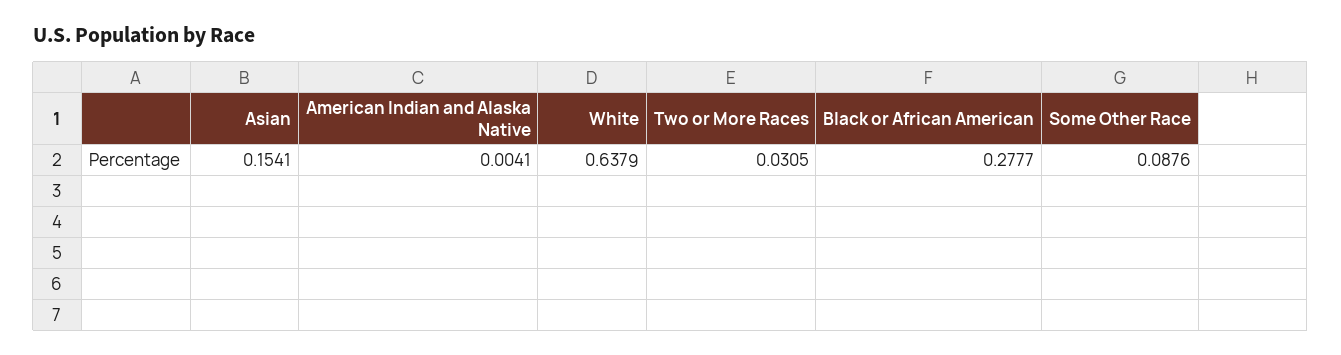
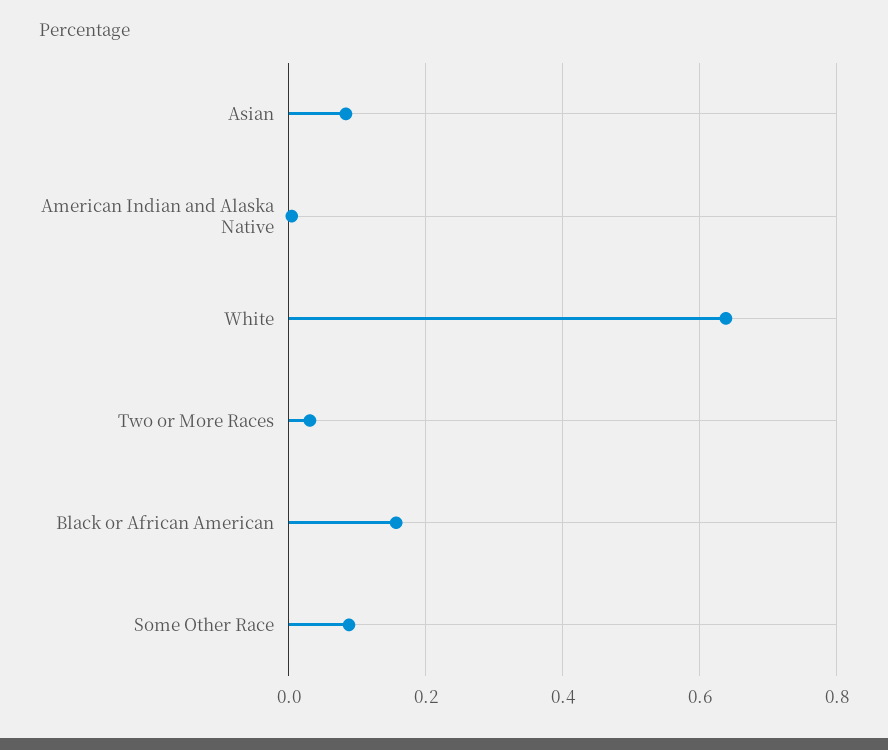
  {
-   "Asian": 0.1541,
+   "Asian": 0.08,
    "American Indian and Alaska Native": 0.0041,
    "White": 0.6379,
    "Two or More Races": 0.0305,
-   "Black or African American": 0.2777,
+   "Black or African American": 0.16,
    "Some Other Race": 0.0876
  }

